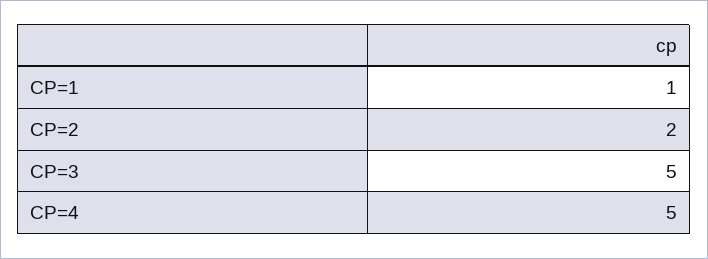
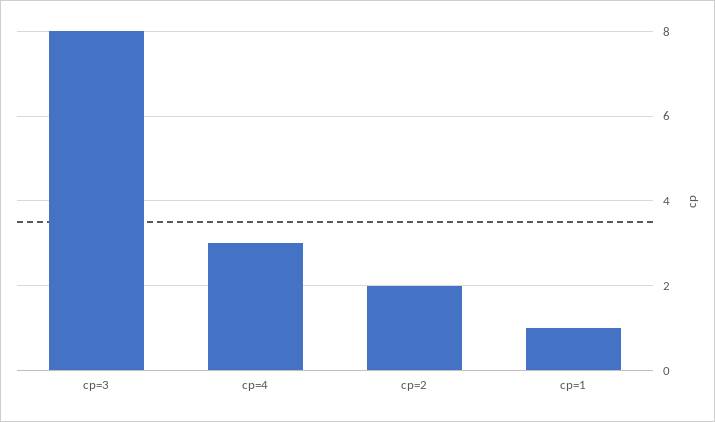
  {
    "CP=1": 1,
    "CP=2": 2,
-   "CP=3": 5,
+   "CP=3": 8,
-   "CP=4": 5
+   "CP=4": 3
  }

